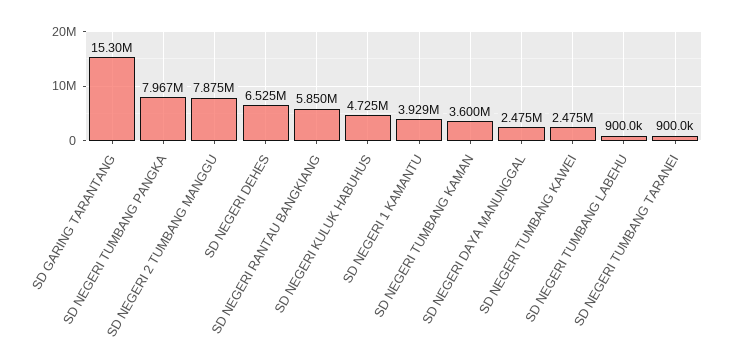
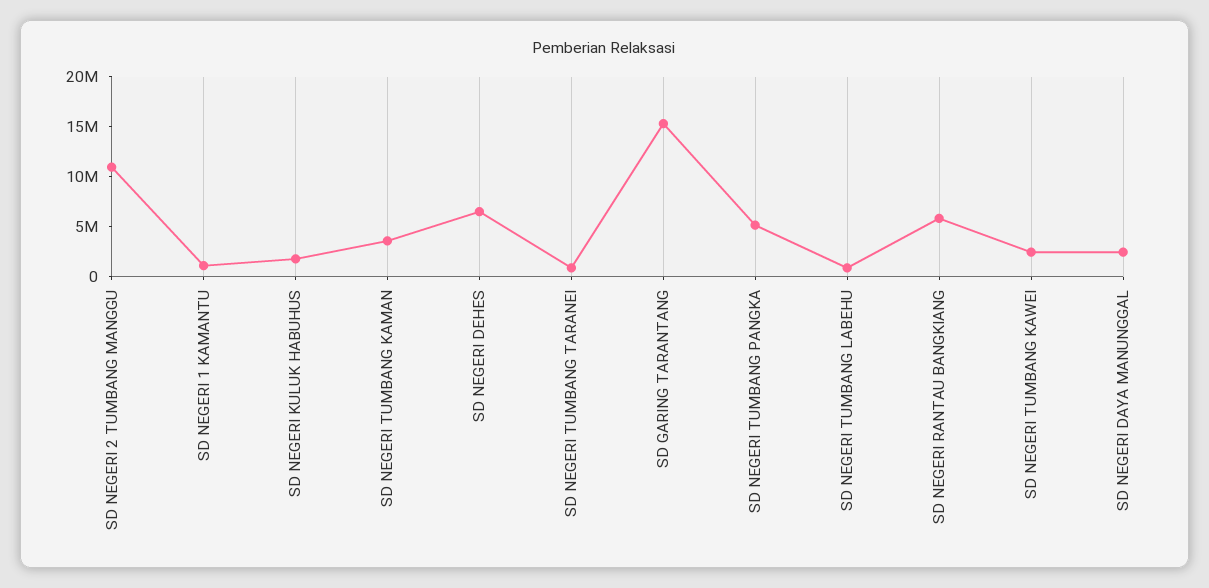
  {
    "SD GARING TARANTANG": 15300000,
-   "SD NEGERI TUMBANG PANGKA": 7967000,
+   "SD NEGERI TUMBANG PANGKA": 5000000,
-   "SD NEGERI 2 TUMBANG MANGGU": 7875000,
+   "SD NEGERI 2 TUMBANG MANGGU": 11000000,
    "SD NEGERI DEHES": 6525000,
    "SD NEGERI RANTAU BANGKIANG": 5850000,
-   "SD NEGERI KULUK HABUHUS": 4725000,
+   "SD NEGERI KULUK HABUHUS": 2000000,
-   "SD NEGERI 1 KAMANTU": 3929000,
+   "SD NEGERI 1 KAMANTU": 1000000,
    "SD NEGERI TUMBANG KAMAN": 3600000,
    "SD NEGERI DAYA MANUNGGAL": 2475000,
    "SD NEGERI TUMBANG KAWEI": 2475000,
    "SD NEGERI TUMBANG LABEHU": 900000,
    "SD NEGERI TUMBANG TARANEI": 900000
  }

